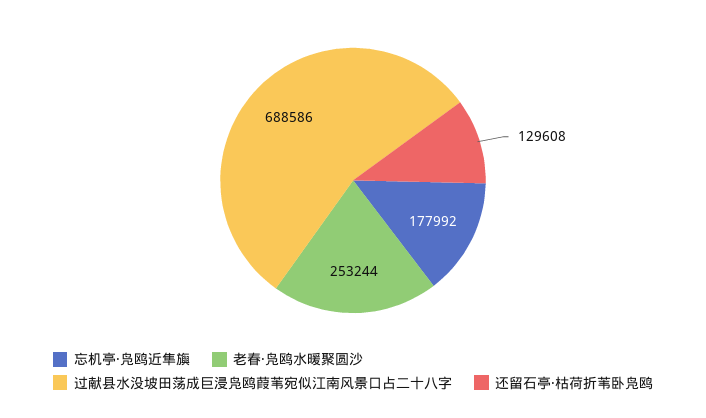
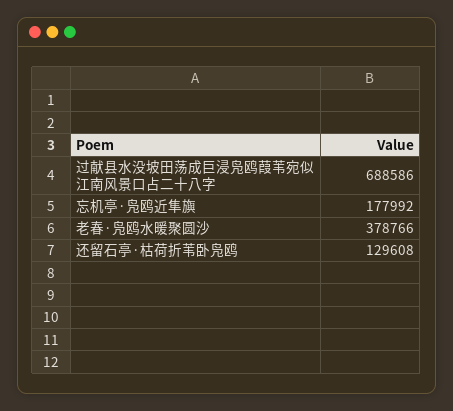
  {
    "忘机亭·凫鸥近隼旟": 177992,
-   "老春·凫鸥水暖聚圆沙": 253244,
+   "老春·凫鸥水暖聚圆沙": 378766,
    "过献县水没坡田荡成巨浸凫鸥葭苇宛似江南风景口占二十八字": 688586,
    "还留石亭·枯荷折苇卧凫鸥": 129608
  }

